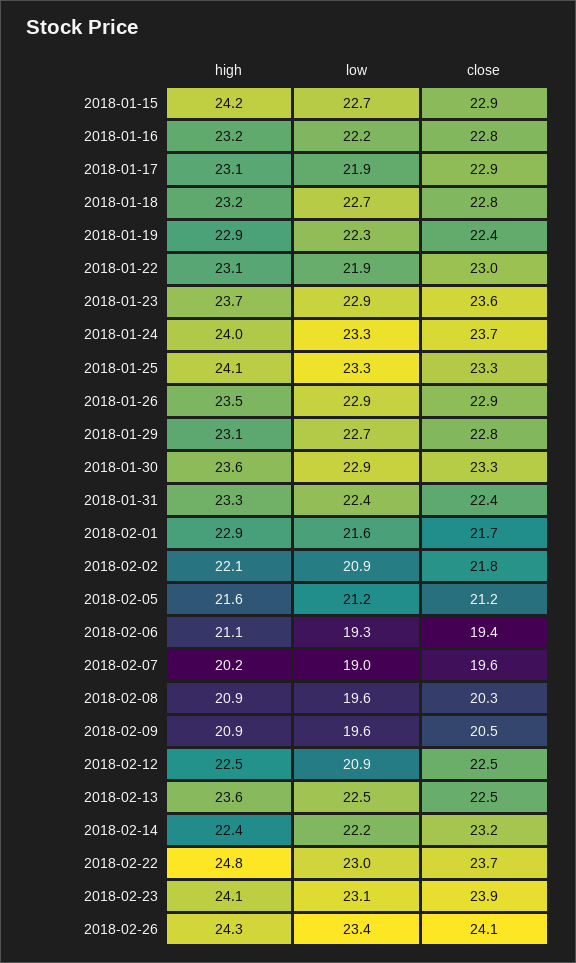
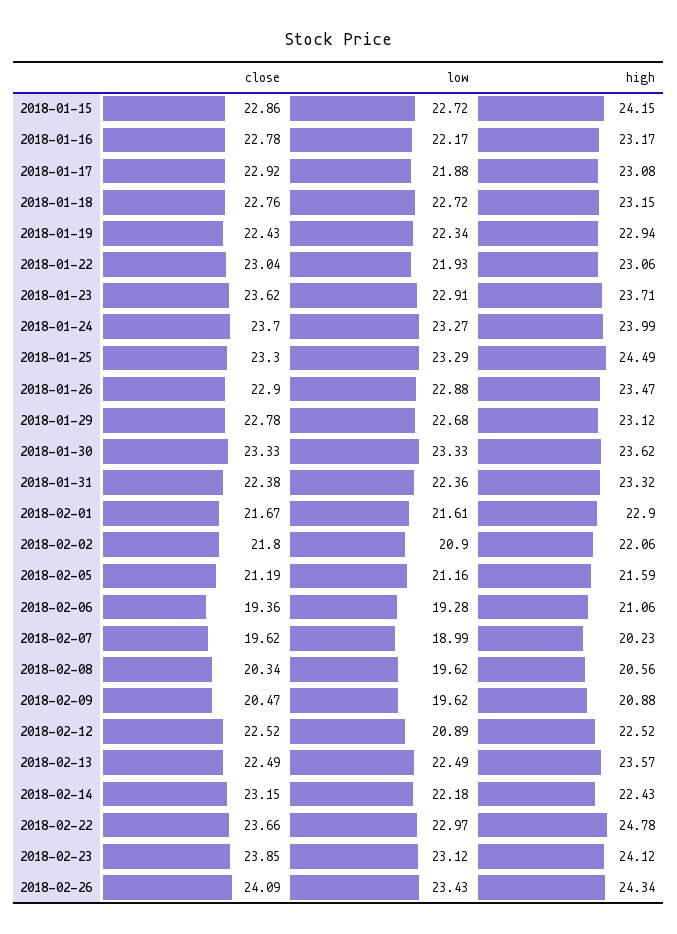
  {
    "high": {
      "2018-01-15": 24.15,
      "2018-01-16": 23.17,
      "2018-01-17": 23.08,
      "2018-01-18": 23.15,
      "2018-01-19": 22.94,
      "2018-01-22": 23.06,
      "2018-01-23": 23.71,
      "2018-01-24": 23.99,
-     "2018-01-25": 24.1,
+     "2018-01-25": 24.49,
      "2018-01-26": 23.47,
      "2018-01-29": 23.12,
      "2018-01-30": 23.62,
      "2018-01-31": 23.32,
      "2018-02-01": 22.9,
      "2018-02-02": 22.06,
      "2018-02-05": 21.59,
      "2018-02-06": 21.06,
      "2018-02-07": 20.23,
-     "2018-02-08": 20.9,
+     "2018-02-08": 20.56,
      "2018-02-09": 20.88,
      "2018-02-12": 22.52,
      "2018-02-13": 23.57,
      "2018-02-14": 22.43,
      "2018-02-22": 24.78,
      "2018-02-23": 24.12,
      "2018-02-26": 24.34
    },
    "low": {
      "2018-01-15": 22.72,
      "2018-01-16": 22.17,
      "2018-01-17": 21.88,
      "2018-01-18": 22.72,
      "2018-01-19": 22.34,
      "2018-01-22": 21.93,
      "2018-01-23": 22.91,
      "2018-01-24": 23.27,
      "2018-01-25": 23.29,
      "2018-01-26": 22.88,
      "2018-01-29": 22.68,
-     "2018-01-30": 22.9,
+     "2018-01-30": 23.33,
      "2018-01-31": 22.36,
      "2018-02-01": 21.61,
      "2018-02-02": 20.9,
      "2018-02-05": 21.16,
      "2018-02-06": 19.28,
      "2018-02-07": 18.99,
      "2018-02-08": 19.62,
      "2018-02-09": 19.62,
      "2018-02-12": 20.89,
      "2018-02-13": 22.49,
      "2018-02-14": 22.18,
      "2018-02-22": 22.97,
      "2018-02-23": 23.12,
      "2018-02-26": 23.43
    },
    "close": {
      "2018-01-15": 22.86,
      "2018-01-16": 22.78,
      "2018-01-17": 22.92,
      "2018-01-18": 22.76,
      "2018-01-19": 22.43,
      "2018-01-22": 23.04,
      "2018-01-23": 23.62,
      "2018-01-24": 23.7,
      "2018-01-25": 23.3,
      "2018-01-26": 22.9,
      "2018-01-29": 22.78,
      "2018-01-30": 23.33,
      "2018-01-31": 22.38,
      "2018-02-01": 21.67,
      "2018-02-02": 21.8,
      "2018-02-05": 21.19,
      "2018-02-06": 19.36,
      "2018-02-07": 19.62,
      "2018-02-08": 20.34,
      "2018-02-09": 20.47,
      "2018-02-12": 22.52,
      "2018-02-13": 22.49,
      "2018-02-14": 23.15,
      "2018-02-22": 23.66,
      "2018-02-23": 23.85,
      "2018-02-26": 24.09
    }
  }

